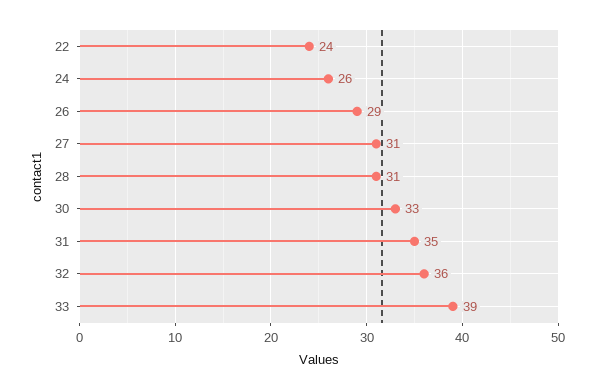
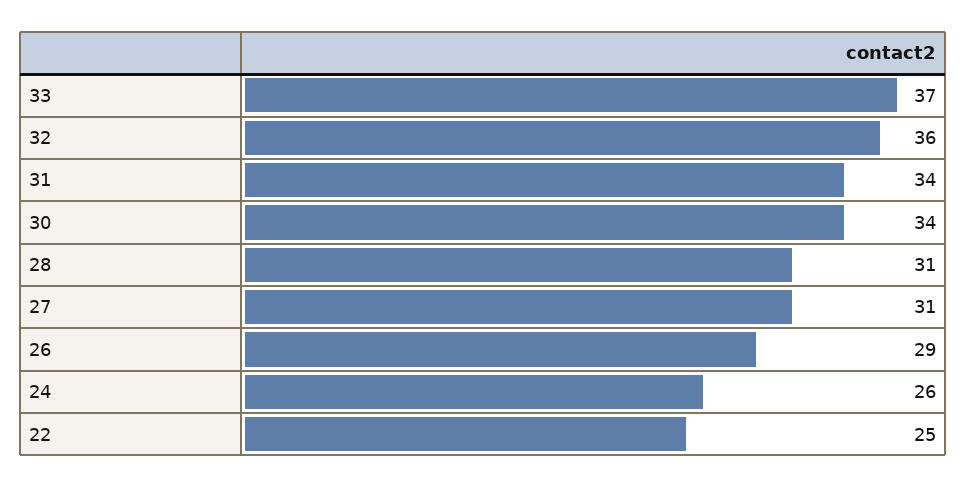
  {
-   "22": 24,
+   "22": 25,
    "24": 26,
    "26": 29,
    "27": 31,
    "28": 31,
-   "30": 33,
+   "30": 34,
-   "31": 35,
+   "31": 34,
    "32": 36,
-   "33": 39
+   "33": 37
  }

